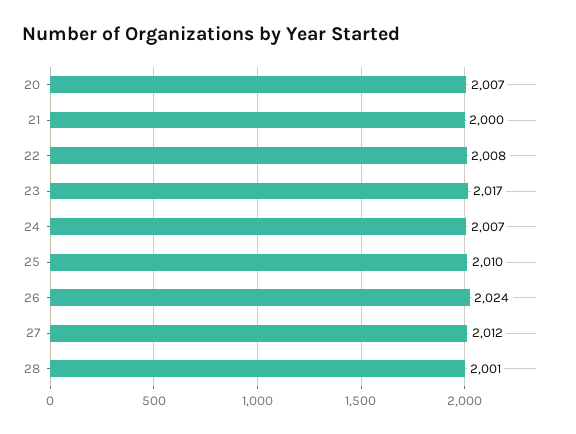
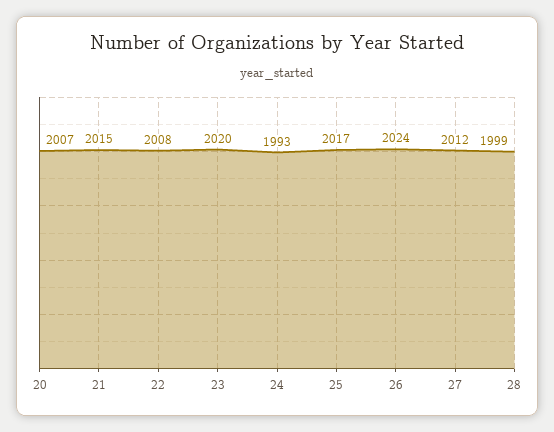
  {
    "20": 2007,
-   "21": 2000,
+   "21": 2015,
    "22": 2008,
-   "23": 2017,
+   "23": 2020,
-   "24": 2007,
+   "24": 1993,
-   "25": 2010,
+   "25": 2017,
    "26": 2024,
    "27": 2012,
-   "28": 2001
+   "28": 1999
  }

